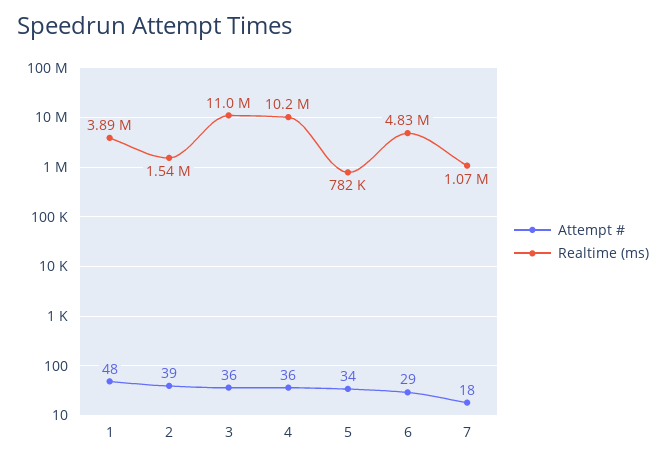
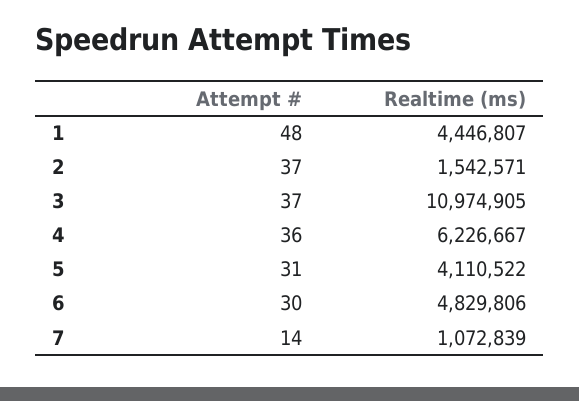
  {
    "Attempt #": {
      "1": 48,
-     "2": 39,
+     "2": 37,
-     "3": 36,
+     "3": 37,
      "4": 36,
-     "5": 34,
+     "5": 31,
-     "6": 29,
+     "6": 30,
-     "7": 18
+     "7": 14
    },
    "Realtime (ms)": {
-     "1": 3890000,
+     "1": 4446807,
      "2": 1542571,
      "3": 10974905,
-     "4": 10200000,
+     "4": 6226667,
-     "5": 782000,
+     "5": 4110522,
      "6": 4829806,
      "7": 1072839
    }
  }

